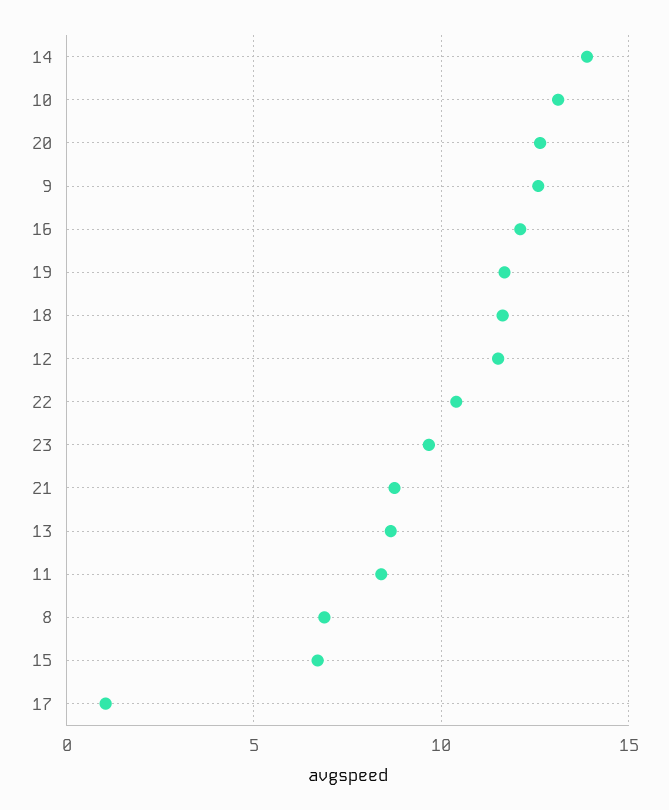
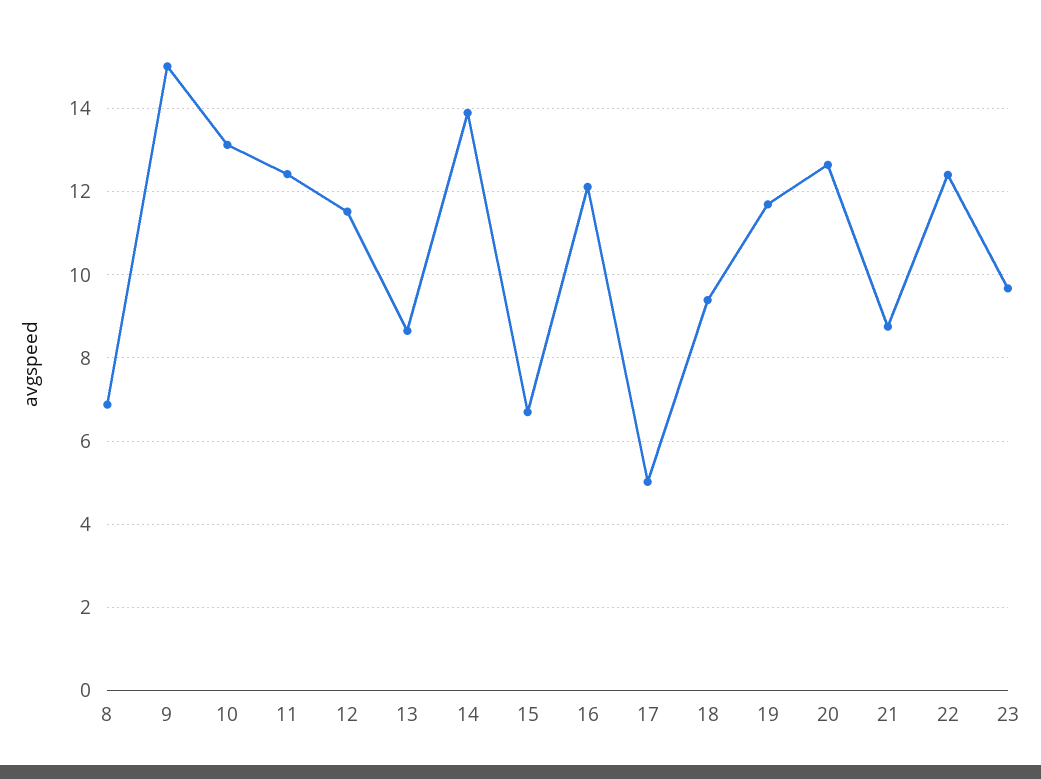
  {
    "14": 13.8,
    "10": 13.2,
    "20": 12.6,
-   "9": 12.5,
+   "9": 15,
    "16": 12.2,
    "19": 11.6,
-   "18": 11.5,
+   "18": 9.4,
    "12": 11.6,
-   "22": 10.5,
+   "22": 12.4,
    "23": 9.6,
    "21": 8.8,
    "13": 8.6,
-   "11": 8.5,
+   "11": 12.4,
    "8": 6.8,
    "15": 6.8,
-   "17": 1
+   "17": 5
  }

